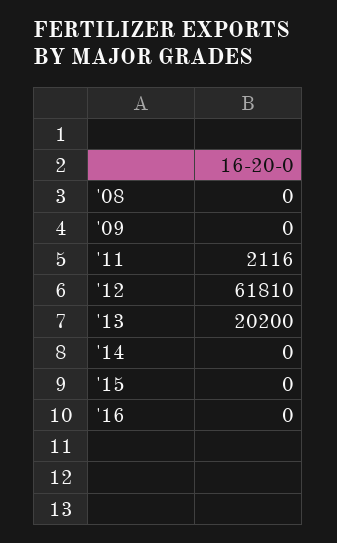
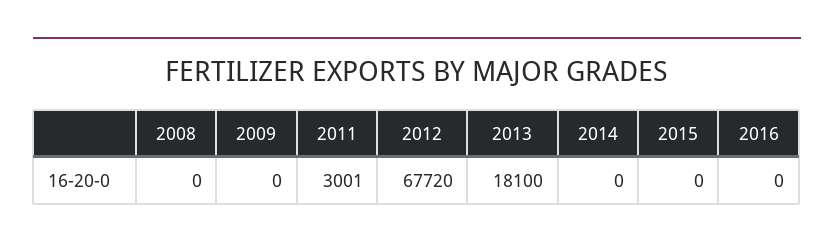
  {
    "'08": 0,
    "'09": 0,
-   "'11": 2116,
+   "'11": 3001,
-   "'12": 61810,
+   "'12": 67720,
-   "'13": 20200,
+   "'13": 18100,
    "'14": 0,
    "'15": 0,
    "'16": 0
  }

